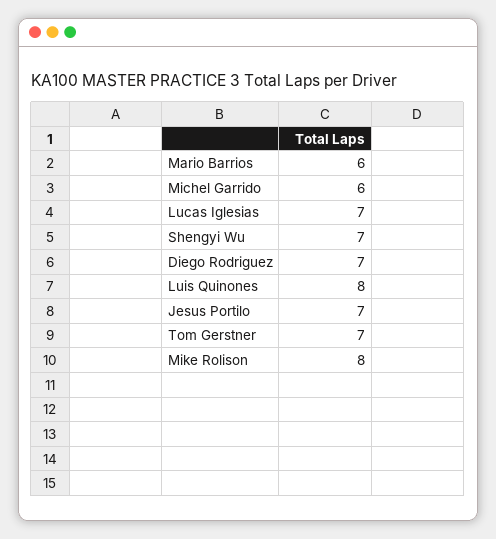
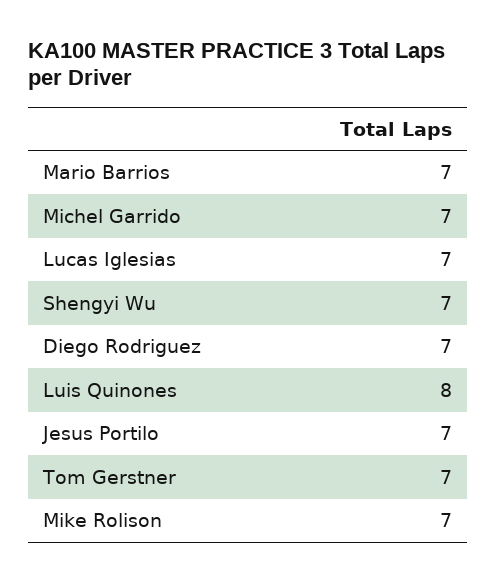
  {
-   "Mario Barrios": 6,
+   "Mario Barrios": 7,
-   "Michel Garrido": 6,
+   "Michel Garrido": 7,
    "Lucas Iglesias": 7,
    "Shengyi Wu": 7,
    "Diego Rodriguez": 7,
    "Luis Quinones": 8,
    "Jesus Portilo": 7,
    "Tom Gerstner": 7,
-   "Mike Rolison": 8
+   "Mike Rolison": 7
  }

